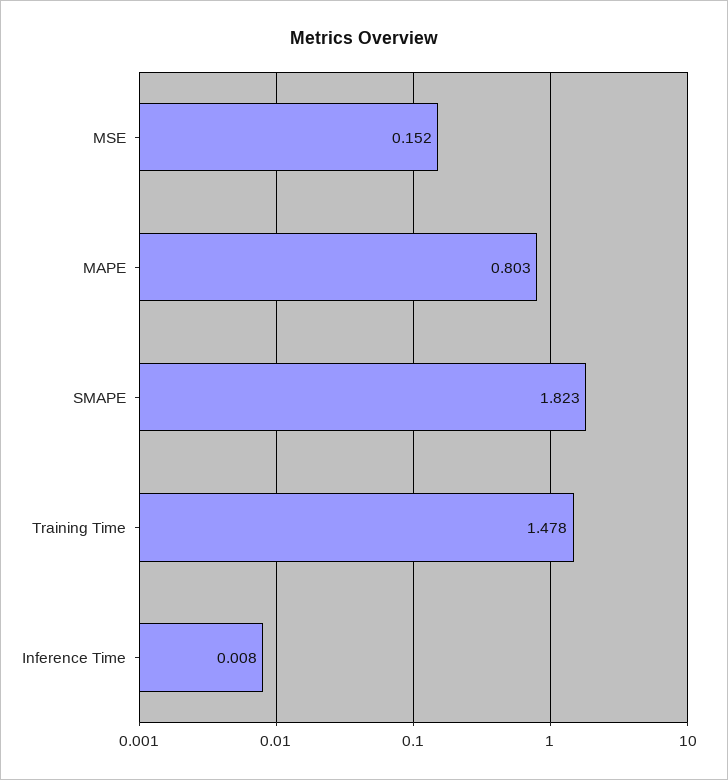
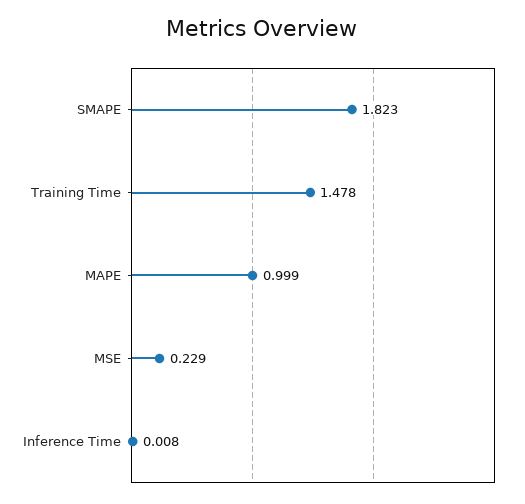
  {
-   "MSE": 0.152,
+   "MSE": 0.229,
-   "MAPE": 0.803,
+   "MAPE": 0.999,
    "SMAPE": 1.823,
    "Training Time": 1.478,
    "Inference Time": 0.008
  }

